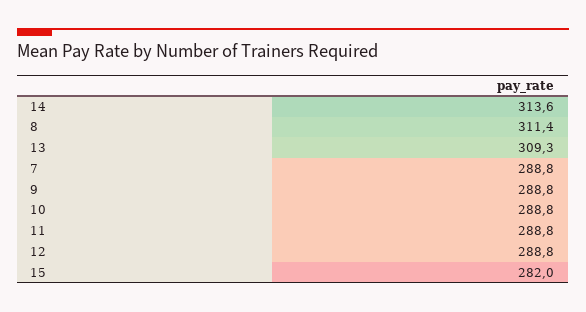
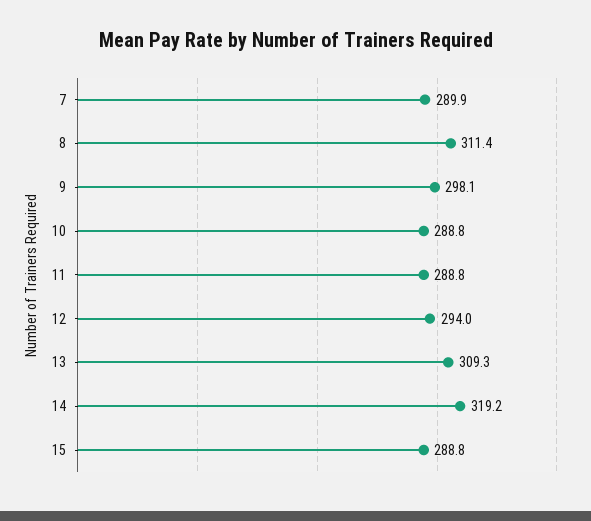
  {
-   "14": 313.6,
+   "14": 319.2,
    "8": 311.4,
    "13": 309.3,
-   "7": 288.8,
+   "7": 289.9,
-   "9": 288.8,
+   "9": 298.1,
    "10": 288.8,
    "11": 288.8,
-   "12": 288.8,
+   "12": 294,
-   "15": 282
+   "15": 288.8
  }

